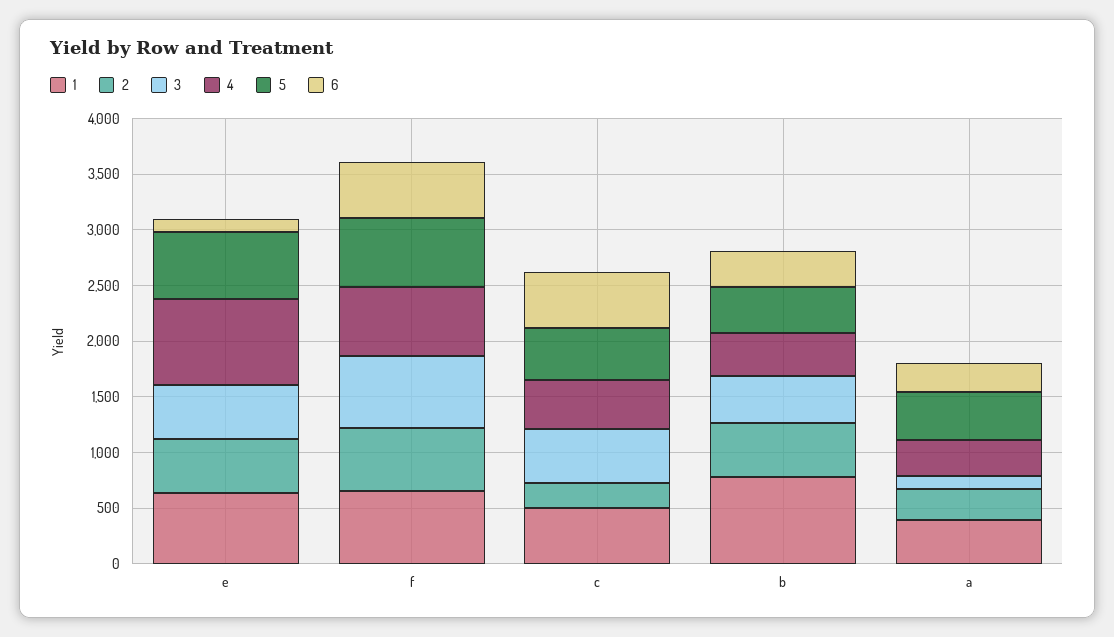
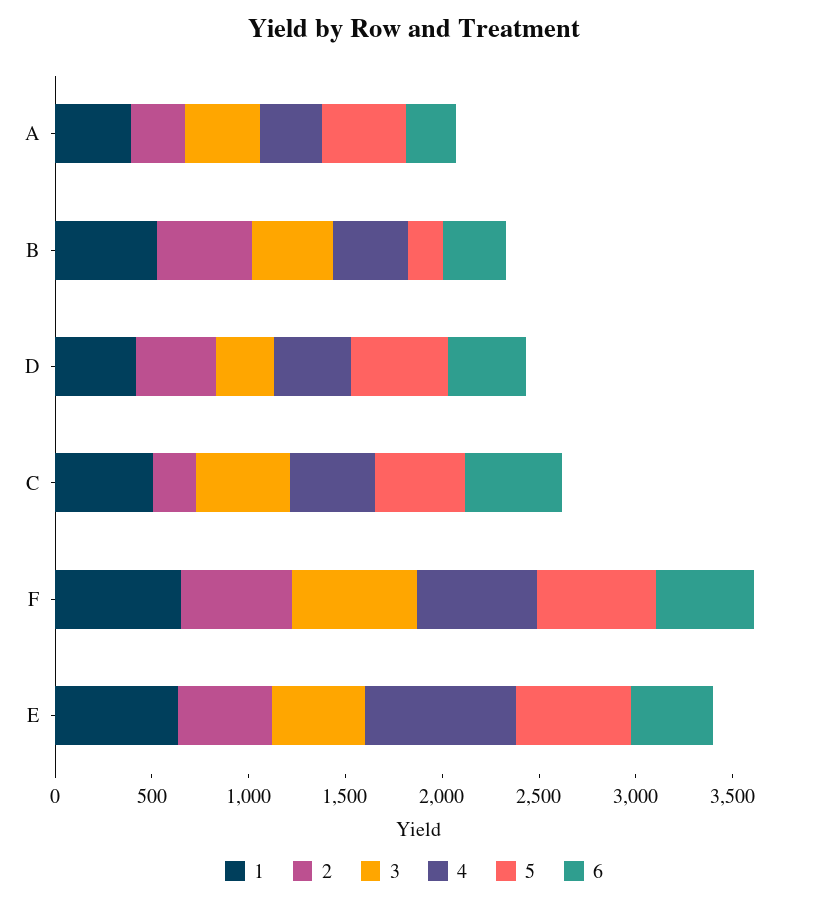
  {
    "1": {
      "e": 600,
      "f": 700,
      "c": 500,
-     "b": 800,
+     "b": 500,
-     "a": 400
+     "a": 400,
+     "D": 400
    },
    "2": {
      "e": 500,
      "f": 600,
      "c": 200,
      "b": 500,
-     "a": 300
+     "a": 300,
+     "D": 400
    },
    "3": {
      "e": 500,
      "f": 600,
      "c": 500,
      "b": 400,
-     "a": 100
+     "a": 400,
+     "D": 300
    },
    "4": {
      "e": 800,
      "f": 600,
      "c": 400,
      "b": 400,
-     "a": 300
+     "a": 300,
+     "D": 400
    },
    "5": {
      "e": 600,
      "f": 600,
      "c": 500,
-     "b": 400,
+     "b": 200,
-     "a": 400
+     "a": 400,
+     "D": 500
    },
    "6": {
-     "e": 100,
+     "e": 400,
      "f": 500,
      "c": 500,
      "b": 300,
-     "a": 300
+     "a": 300,
+     "D": 400
    }
  }

